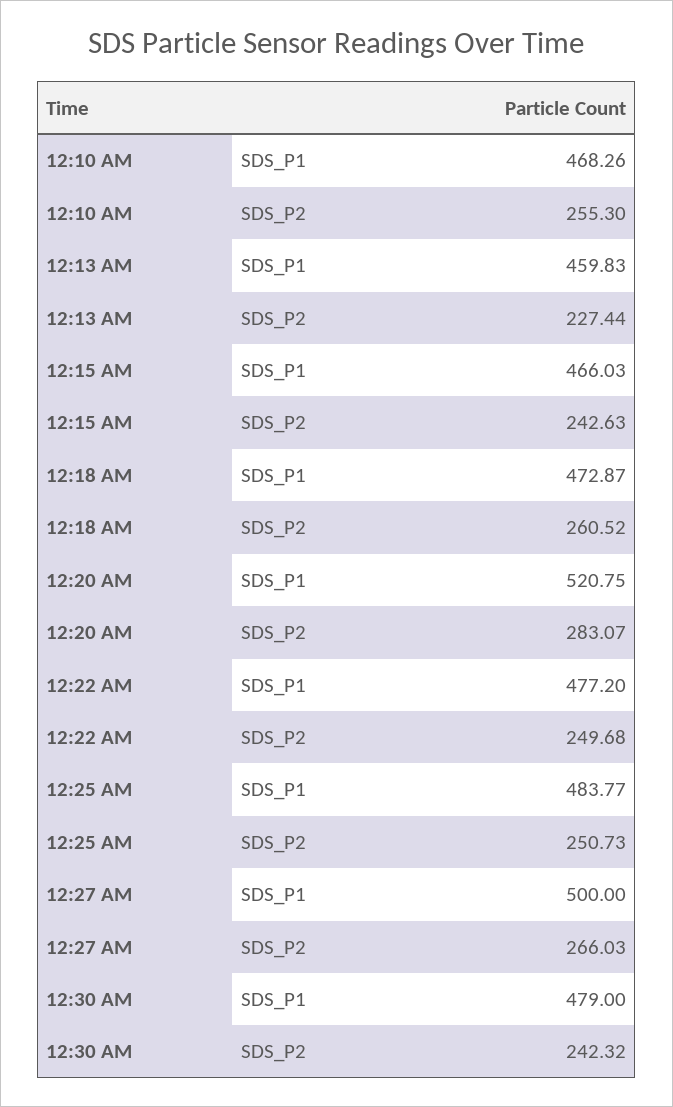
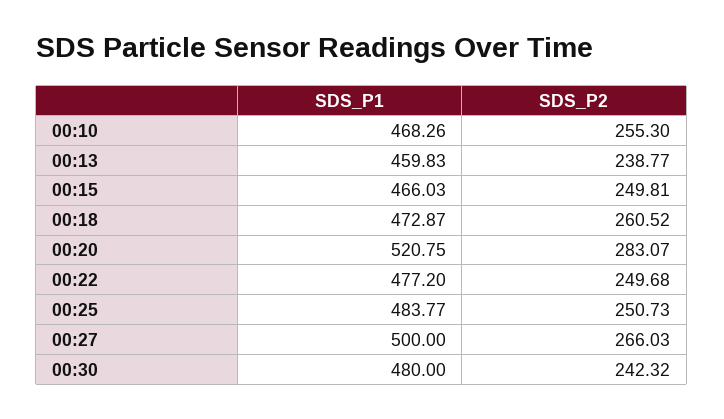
  {
    "12:10 AM": {
      "SDS_P1": 468.26,
      "SDS_P2": 255.3
    },
    "12:13 AM": {
      "SDS_P1": 459.83,
-     "SDS_P2": 227.44
+     "SDS_P2": 238.77
    },
    "12:15 AM": {
      "SDS_P1": 466.03,
-     "SDS_P2": 242.63
+     "SDS_P2": 249.81
    },
    "12:18 AM": {
      "SDS_P1": 472.87,
      "SDS_P2": 260.52
    },
    "12:20 AM": {
      "SDS_P1": 520.75,
      "SDS_P2": 283.07
    },
    "12:22 AM": {
      "SDS_P1": 477.2,
      "SDS_P2": 249.68
    },
    "12:25 AM": {
      "SDS_P1": 483.77,
      "SDS_P2": 250.73
    },
    "12:27 AM": {
      "SDS_P1": 500,
      "SDS_P2": 266.03
    },
    "12:30 AM": {
-     "SDS_P1": 479,
+     "SDS_P1": 480,
      "SDS_P2": 242.32
    }
  }

